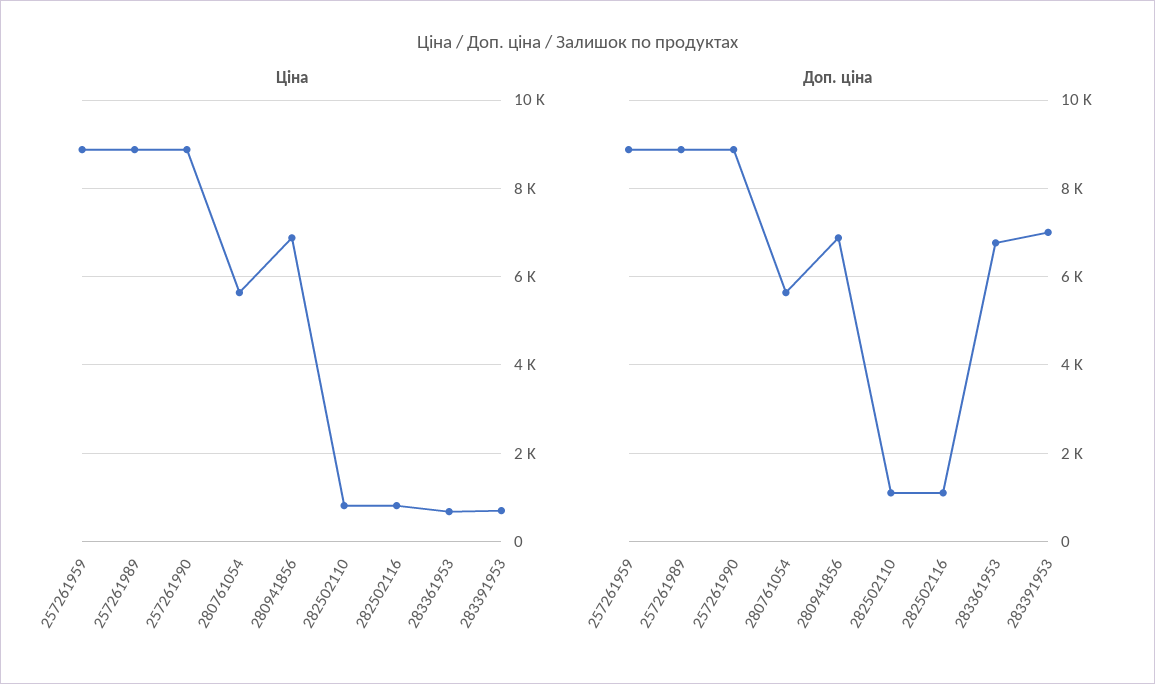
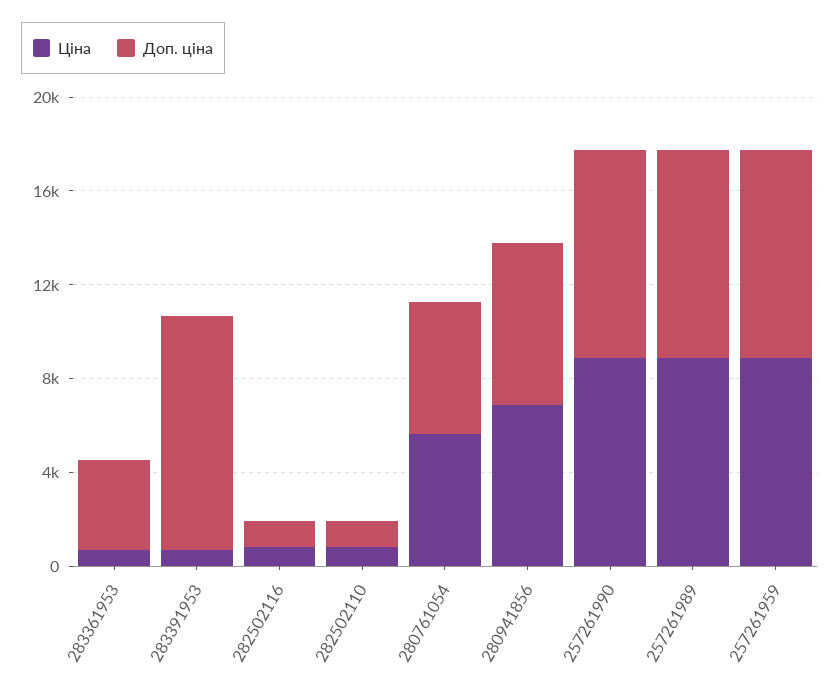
  {
    "Ціна": {
      "257261959": 8800,
      "257261989": 8800,
      "257261990": 8800,
      "280761054": 5600,
      "280941856": 6800,
      "282502110": 800,
      "282502116": 800,
      "283361953": 600,
      "283391953": 800
    },
    "Доп. ціна": {
      "257261959": 8800,
      "257261989": 8800,
      "257261990": 8800,
      "280761054": 5600,
      "280941856": 6800,
      "282502110": 1200,
      "282502116": 1200,
-     "283361953": 6800,
+     "283361953": 4000,
-     "283391953": 7000
+     "283391953": 10000
    }
  }

